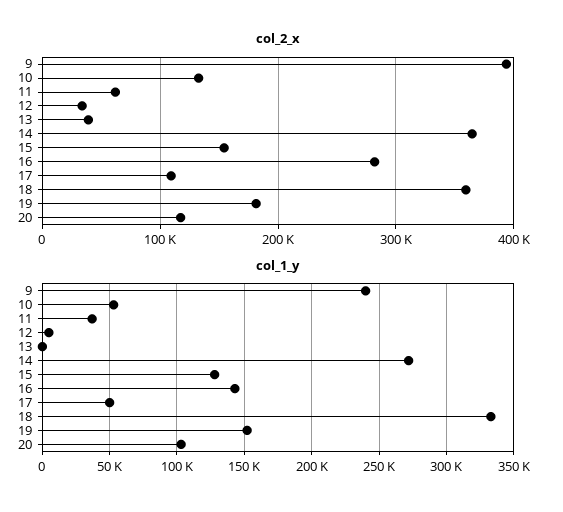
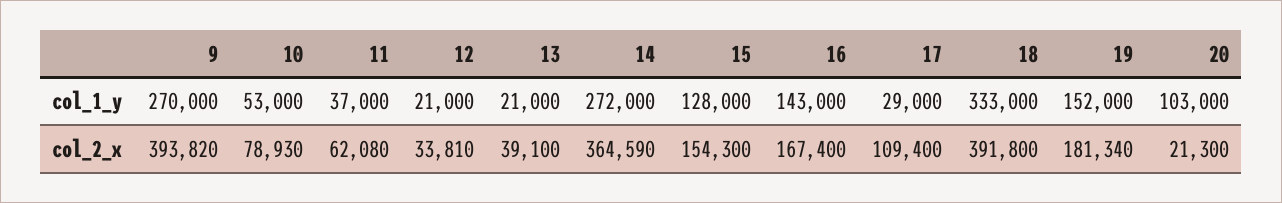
  {
    "col_2_x": {
      "9": 393820,
-     "10": 130000,
+     "10": 78930,
      "11": 62080,
      "12": 33810,
      "13": 39100,
      "14": 364590,
      "15": 154300,
-     "16": 280000,
+     "16": 167400,
      "17": 109400,
-     "18": 360000,
+     "18": 391800,
      "19": 181340,
-     "20": 120000
+     "20": 21300
    },
    "col_1_y": {
-     "9": 240000,
+     "9": 270000,
      "10": 53000,
      "11": 37000,
-     "12": 5000,
+     "12": 21000,
-     "13": 0,
+     "13": 21000,
      "14": 272000,
      "15": 128000,
      "16": 143000,
-     "17": 50000,
+     "17": 29000,
      "18": 333000,
      "19": 152000,
      "20": 103000
    }
  }

